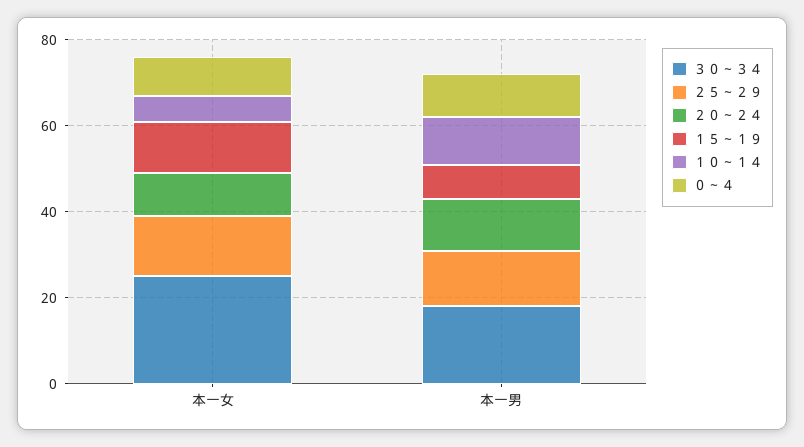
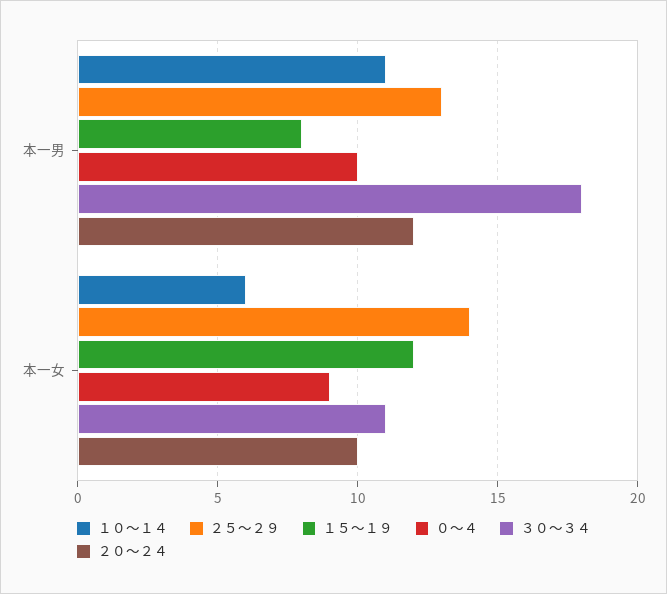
  {
    "３０～３４": {
-     "本一女": 25,
+     "本一女": 11,
      "本一男": 18
    },
    "２５～２９": {
      "本一女": 14,
      "本一男": 13
    },
    "２０～２４": {
      "本一女": 10,
      "本一男": 12
    },
    "１５～１９": {
      "本一女": 12,
      "本一男": 8
    },
    "１０～１４": {
      "本一女": 6,
      "本一男": 11
    },
    "０～４": {
      "本一女": 9,
      "本一男": 10
    }
  }

